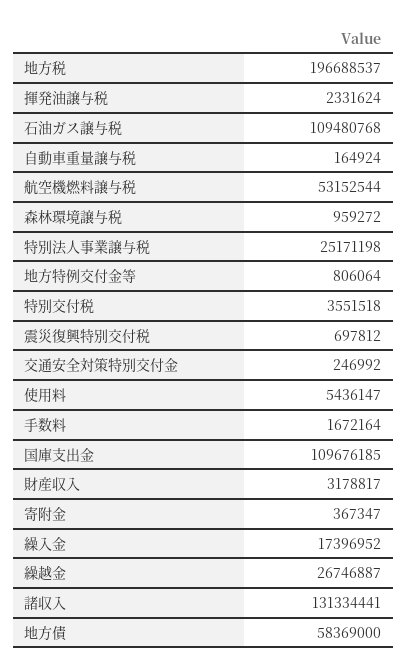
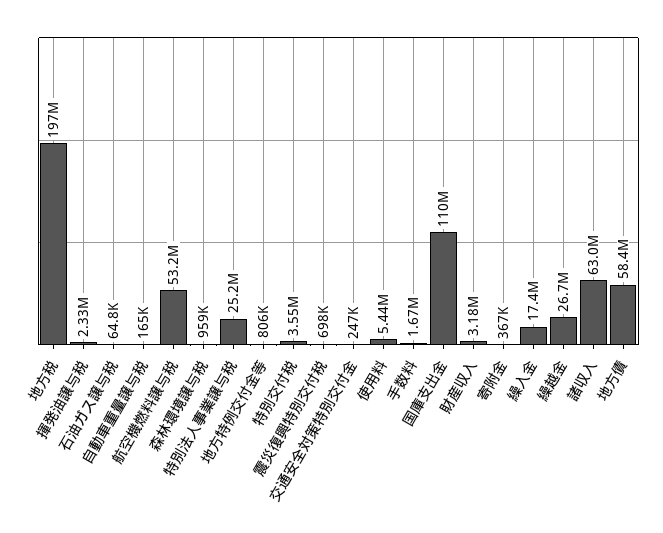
  {
    "地方税": 196688537,
    "揮発油譲与税": 2331624,
-   "石油ガス譲与税": 109480768,
+   "石油ガス譲与税": 64800,
    "自動車重量譲与税": 164924,
    "航空機燃料譲与税": 53152544,
    "森林環境譲与税": 959272,
    "特別法人事業譲与税": 25171198,
    "地方特例交付金等": 806064,
    "特別交付税": 3551518,
    "震災復興特別交付税": 697812,
    "交通安全対策特別交付金": 246992,
    "使用料": 5436147,
    "手数料": 1672164,
    "国庫支出金": 109676185,
    "財産収入": 3178817,
    "寄附金": 367347,
    "繰入金": 17396952,
    "繰越金": 26746887,
-   "諸収入": 131334441,
+   "諸収入": 63000000,
    "地方債": 58369000
  }

